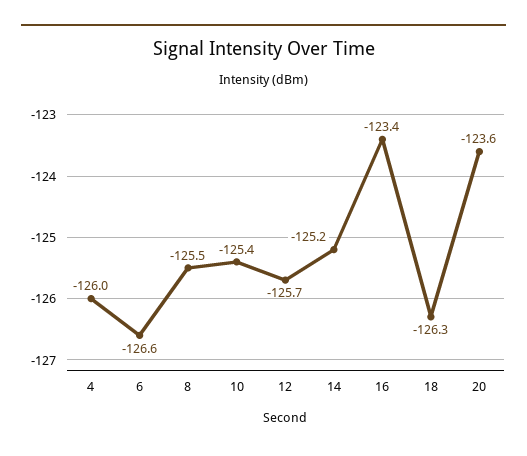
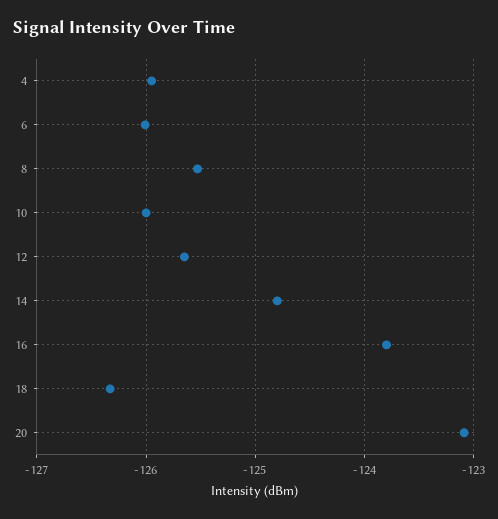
  {
    "4": -126,
-   "6": -126.6,
+   "6": -126,
    "8": -125.5,
-   "10": -125.4,
+   "10": -126,
    "12": -125.7,
-   "14": -125.2,
+   "14": -124.8,
-   "16": -123.4,
+   "16": -123.8,
    "18": -126.3,
-   "20": -123.6
+   "20": -123.1
  }

